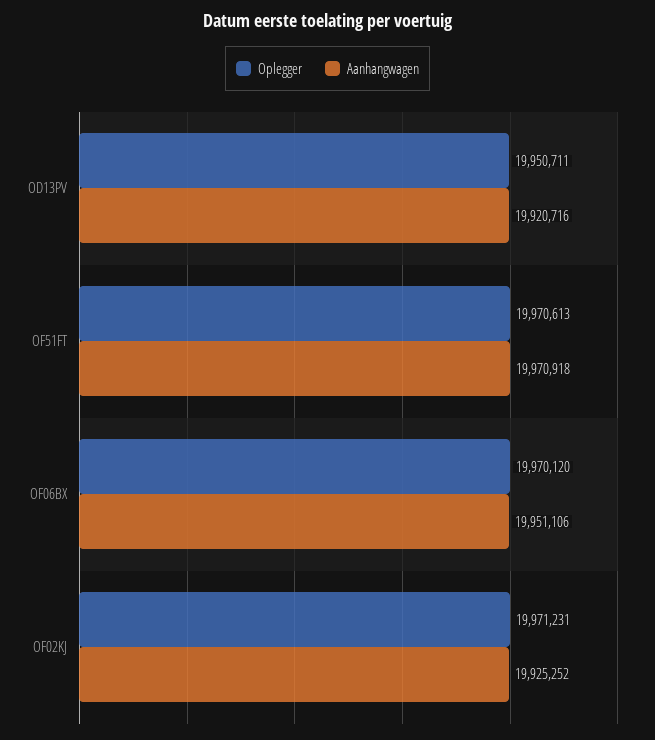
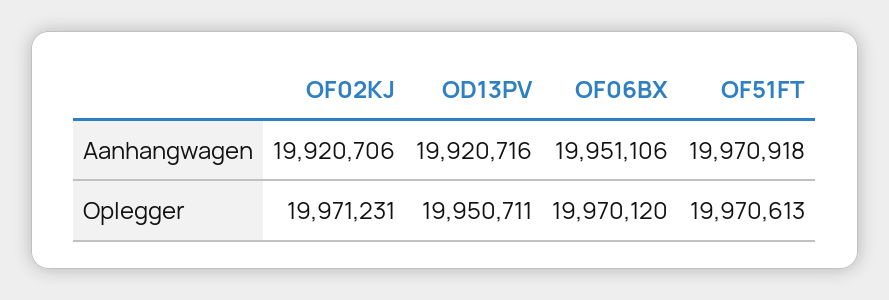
  {
    "Oplegger": {
      "OD13PV": 19950711,
      "OF51FT": 19970613,
      "OF06BX": 19970120,
      "OF02KJ": 19971231
    },
    "Aanhangwagen": {
      "OD13PV": 19920716,
      "OF51FT": 19970918,
      "OF06BX": 19951106,
-     "OF02KJ": 19925252
+     "OF02KJ": 19920706
    }
  }

